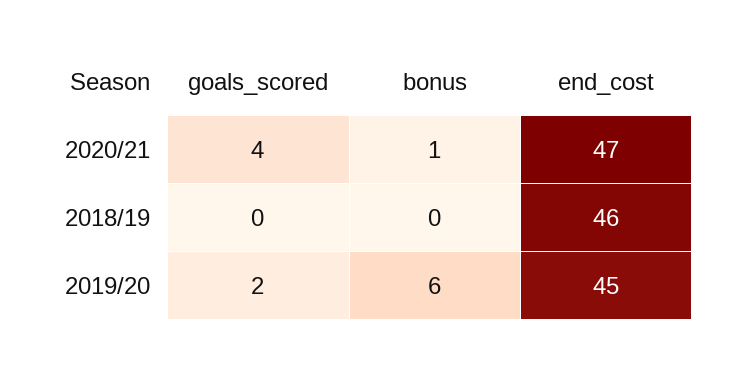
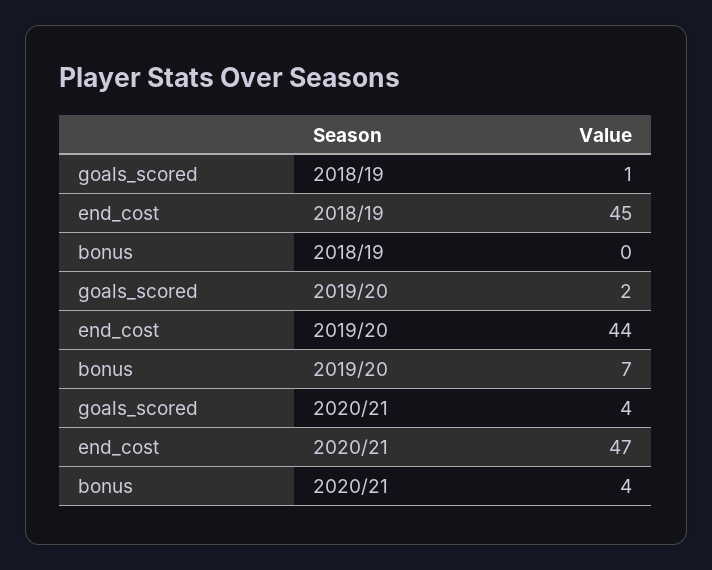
  {
    "goals_scored": {
      "2020/21": 4,
-     "2018/19": 0,
+     "2018/19": 1,
      "2019/20": 2
    },
    "bonus": {
-     "2020/21": 1,
+     "2020/21": 4,
      "2018/19": 0,
-     "2019/20": 6
+     "2019/20": 7
    },
    "end_cost": {
      "2020/21": 47,
-     "2018/19": 46,
+     "2018/19": 45,
-     "2019/20": 45
+     "2019/20": 44
    }
  }

